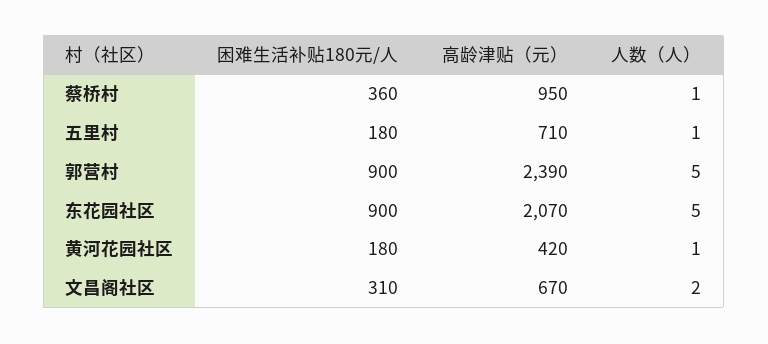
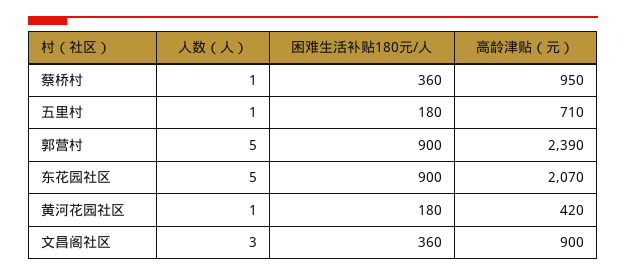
  {
    "困难生活补贴180元/人": {
      "蔡桥村": 360,
      "五里村": 180,
      "郭营村": 900,
      "东花园社区": 900,
      "黄河花园社区": 180,
-     "文昌阁社区": 310
+     "文昌阁社区": 360
    },
    "高龄津贴（元）": {
      "蔡桥村": 950,
      "五里村": 710,
      "郭营村": 2390,
      "东花园社区": 2070,
      "黄河花园社区": 420,
-     "文昌阁社区": 670
+     "文昌阁社区": 900
    },
    "人数（人）": {
      "蔡桥村": 1,
      "五里村": 1,
      "郭营村": 5,
      "东花园社区": 5,
      "黄河花园社区": 1,
-     "文昌阁社区": 2
+     "文昌阁社区": 3
    }
  }

